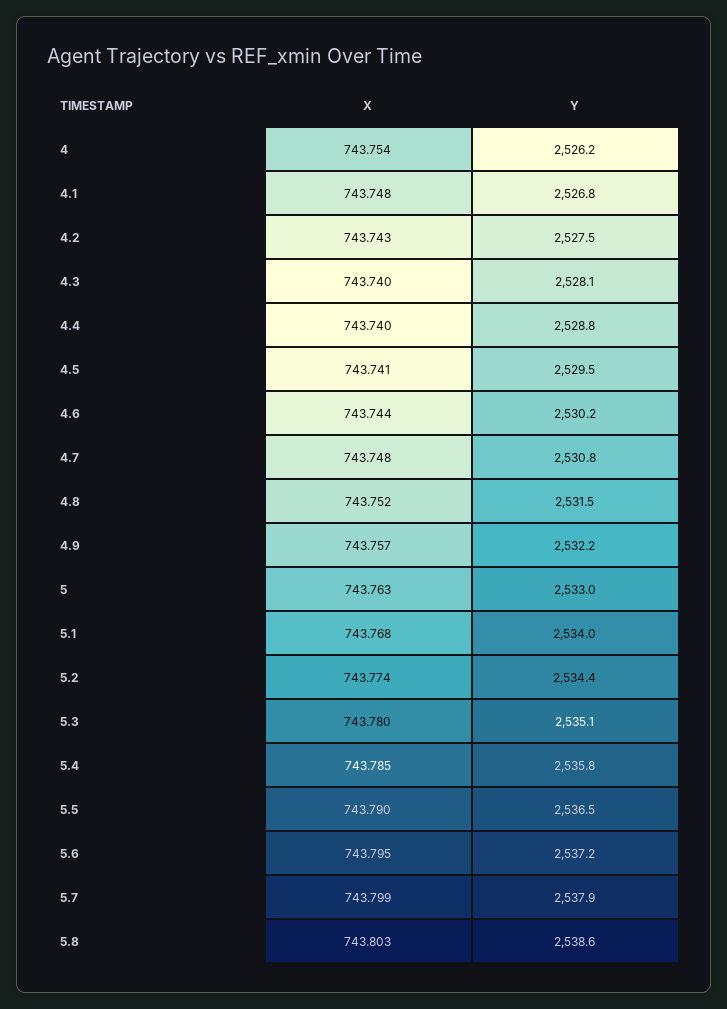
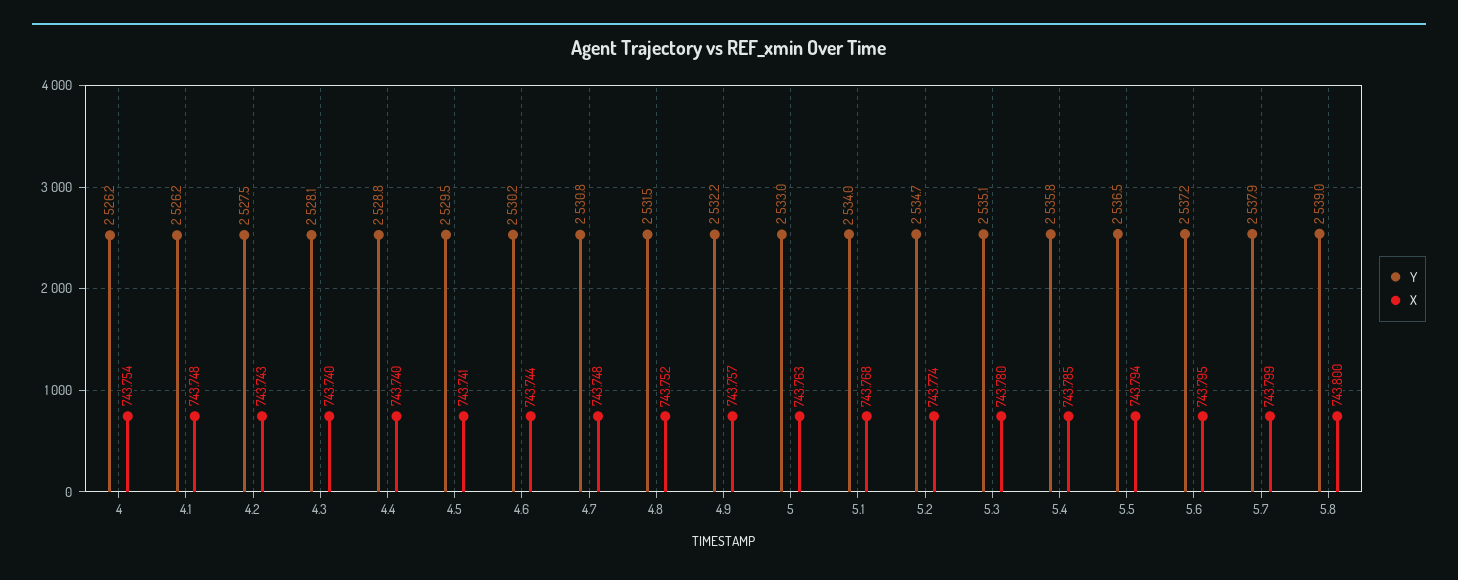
  {
    "X": {
      "4": 743.754,
      "4.1": 743.748,
      "4.2": 743.743,
      "4.3": 743.74,
      "4.4": 743.74,
      "4.5": 743.741,
      "4.6": 743.744,
      "4.7": 743.748,
      "4.8": 743.752,
      "4.9": 743.757,
      "5": 743.763,
      "5.1": 743.768,
      "5.2": 743.774,
      "5.3": 743.78,
      "5.4": 743.785,
-     "5.5": 743.79,
+     "5.5": 743.794,
      "5.6": 743.795,
      "5.7": 743.799,
-     "5.8": 743.803
+     "5.8": 743.8
    },
    "Y": {
      "4": 2526.2,
-     "4.1": 2526.8,
+     "4.1": 2526.2,
      "4.2": 2527.5,
      "4.3": 2528.1,
      "4.4": 2528.8,
      "4.5": 2529.5,
      "4.6": 2530.2,
      "4.7": 2530.8,
      "4.8": 2531.5,
      "4.9": 2532.2,
      "5": 2533,
      "5.1": 2534,
-     "5.2": 2534.4,
+     "5.2": 2534.7,
      "5.3": 2535.1,
      "5.4": 2535.8,
      "5.5": 2536.5,
      "5.6": 2537.2,
      "5.7": 2537.9,
-     "5.8": 2538.6
+     "5.8": 2539
    }
  }

